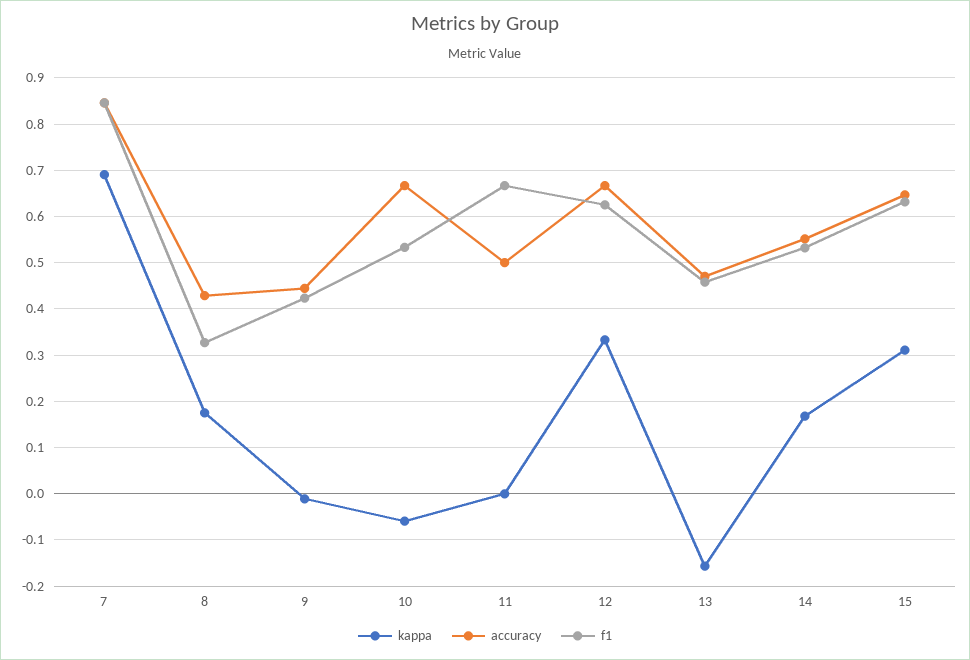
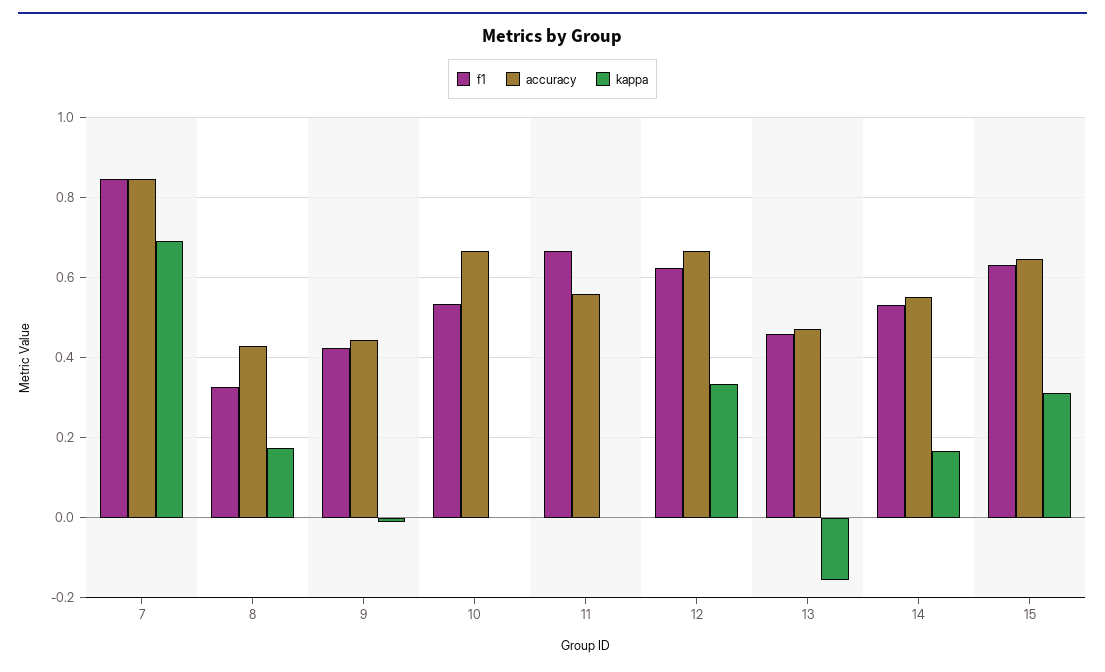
  {
    "kappa": {
      "7": 0.7,
      "8": 0.18,
      "9": -0.02,
-     "10": -0.06,
+     "10": 0,
      "11": 0,
      "12": 0.34,
      "13": -0.16,
      "14": 0.16,
      "15": 0.32
    },
    "accuracy": {
      "7": 0.84,
      "8": 0.42,
      "9": 0.44,
      "10": 0.66,
-     "11": 0.5,
+     "11": 0.56,
      "12": 0.66,
      "13": 0.48,
      "14": 0.56,
      "15": 0.64
    },
    "f1": {
      "7": 0.84,
      "8": 0.32,
      "9": 0.42,
      "10": 0.54,
      "11": 0.66,
      "12": 0.62,
      "13": 0.46,
      "14": 0.54,
      "15": 0.64
    }
  }

